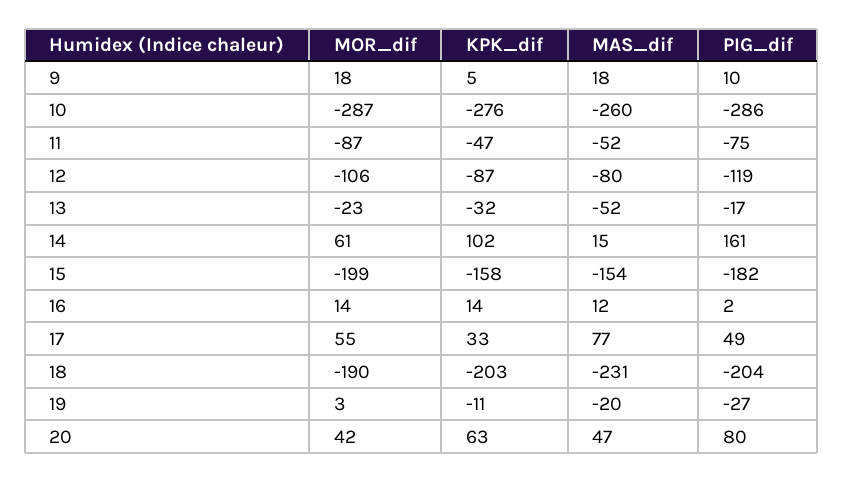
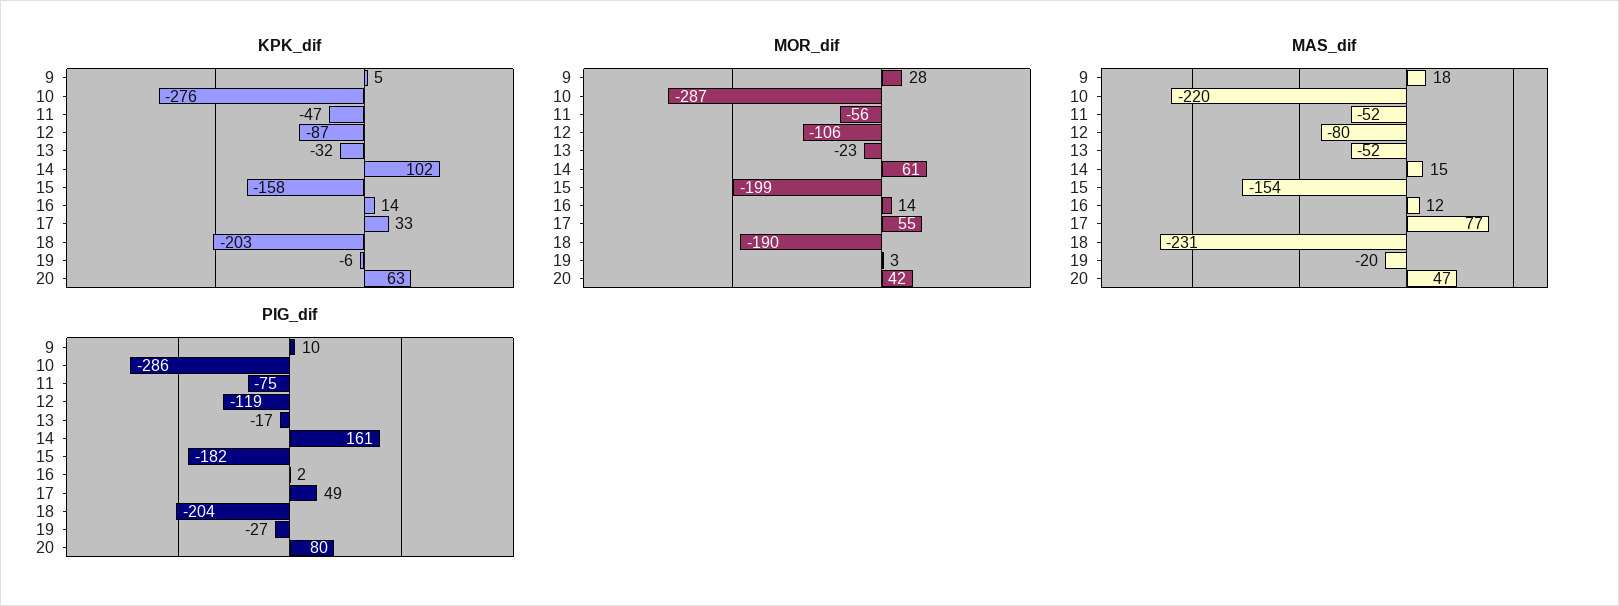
  {
    "MOR_dif": {
-     "9": 18,
+     "9": 28,
      "10": -287,
-     "11": -87,
+     "11": -56,
      "12": -106,
      "13": -23,
      "14": 61,
      "15": -199,
      "16": 14,
      "17": 55,
      "18": -190,
      "19": 3,
      "20": 42
    },
    "KPK_dif": {
      "9": 5,
      "10": -276,
      "11": -47,
      "12": -87,
      "13": -32,
      "14": 102,
      "15": -158,
      "16": 14,
      "17": 33,
      "18": -203,
-     "19": -11,
+     "19": -6,
      "20": 63
    },
    "MAS_dif": {
      "9": 18,
-     "10": -260,
+     "10": -220,
      "11": -52,
      "12": -80,
      "13": -52,
      "14": 15,
      "15": -154,
      "16": 12,
      "17": 77,
      "18": -231,
      "19": -20,
      "20": 47
    },
    "PIG_dif": {
      "9": 10,
      "10": -286,
      "11": -75,
      "12": -119,
      "13": -17,
      "14": 161,
      "15": -182,
      "16": 2,
      "17": 49,
      "18": -204,
      "19": -27,
      "20": 80
    }
  }

